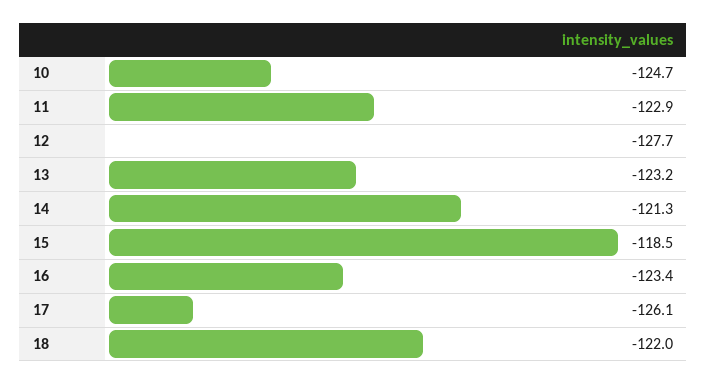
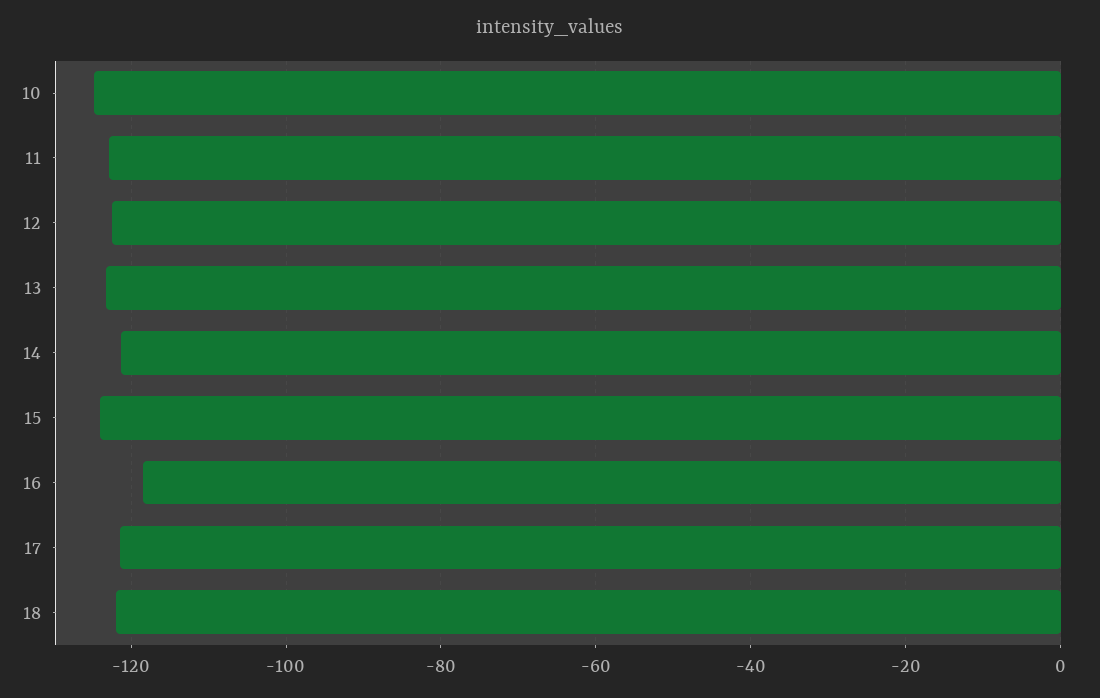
  {
    "10": -124.7,
    "11": -122.9,
-   "12": -127.7,
+   "12": -122,
    "13": -123.2,
    "14": -121.3,
-   "15": -118.5,
+   "15": -124,
-   "16": -123.4,
+   "16": -118,
-   "17": -126.1,
+   "17": -122,
    "18": -122
  }

